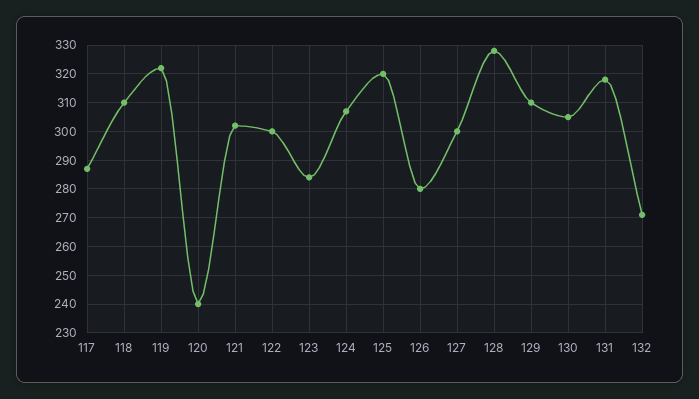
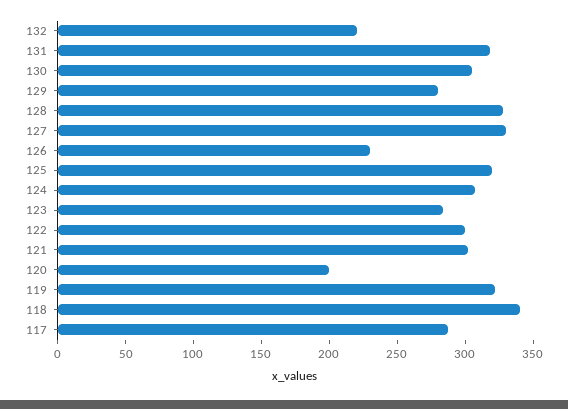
  {
    "117": 285,
-   "118": 310,
+   "118": 340,
    "119": 320,
-   "120": 240,
+   "120": 200,
    "121": 300,
    "122": 300,
    "123": 285,
    "124": 305,
    "125": 320,
-   "126": 280,
+   "126": 230,
-   "127": 300,
+   "127": 330,
    "128": 330,
-   "129": 310,
+   "129": 280,
    "130": 305,
    "131": 320,
-   "132": 270
+   "132": 220
  }

